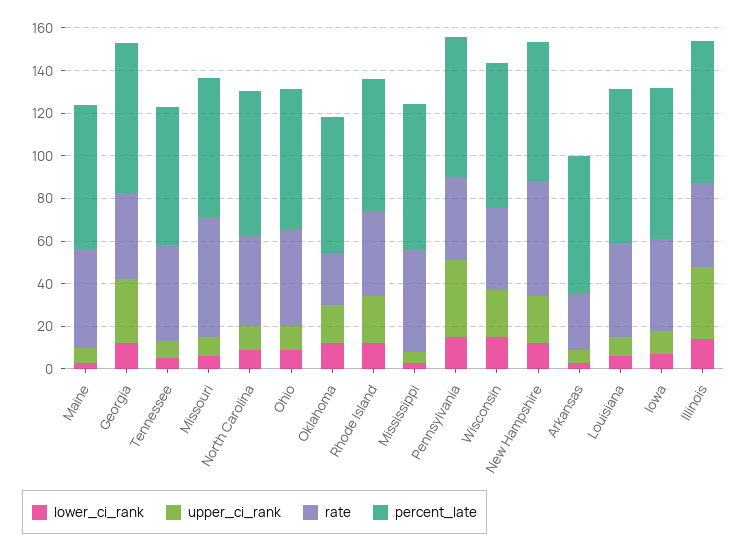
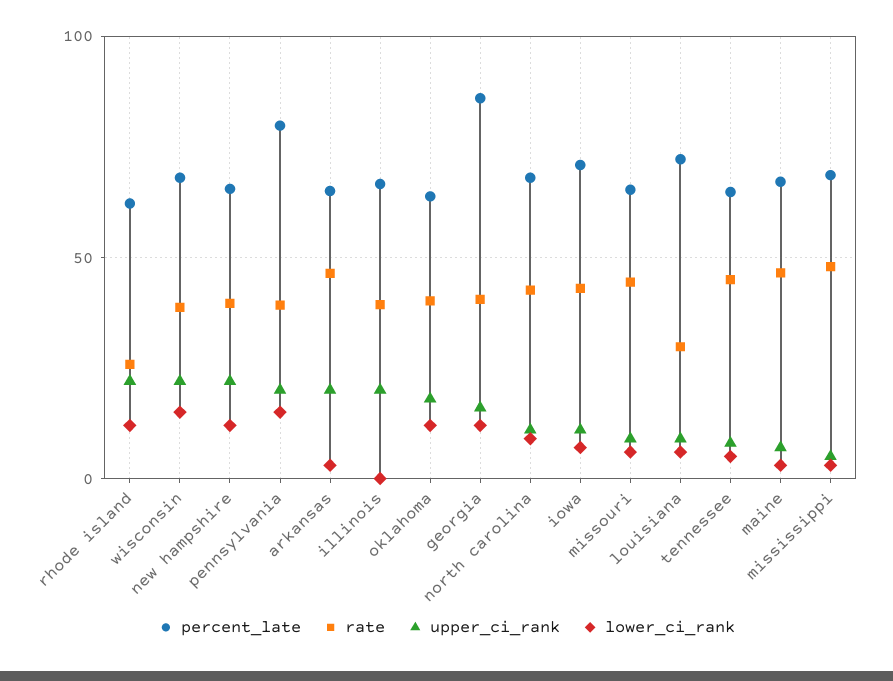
  {
    "lower_ci_rank": {
      "Maine": 5,
      "Georgia": 10,
      "Tennessee": 5,
      "Missouri": 5,
      "North Carolina": 10,
-     "Ohio": 10,
      "Oklahoma": 10,
      "Rhode Island": 10,
      "Mississippi": 5,
      "Pennsylvania": 15,
      "Wisconsin": 15,
      "New Hampshire": 10,
      "Arkansas": 5,
      "Louisiana": 5,
      "Iowa": 5,
-     "Illinois": 15
+     "Illinois": 0
    },
    "upper_ci_rank": {
      "Maine": 5,
-     "Georgia": 30,
+     "Georgia": 15,
      "Tennessee": 10,
      "Missouri": 10,
      "North Carolina": 10,
-     "Ohio": 10,
      "Oklahoma": 20,
      "Rhode Island": 20,
      "Mississippi": 5,
-     "Pennsylvania": 35,
+     "Pennsylvania": 20,
      "Wisconsin": 20,
      "New Hampshire": 20,
-     "Arkansas": 5,
+     "Arkansas": 20,
      "Louisiana": 10,
      "Iowa": 10,
-     "Illinois": 35
+     "Illinois": 20
    },
    "rate": {
      "Maine": 45,
      "Georgia": 40,
      "Tennessee": 45,
-     "Missouri": 55,
+     "Missouri": 45,
      "North Carolina": 45,
-     "Ohio": 45,
-     "Oklahoma": 25,
+     "Oklahoma": 40,
-     "Rhode Island": 40,
+     "Rhode Island": 25,
      "Mississippi": 50,
      "Pennsylvania": 40,
      "Wisconsin": 40,
-     "New Hampshire": 55,
+     "New Hampshire": 40,
-     "Arkansas": 25,
+     "Arkansas": 45,
-     "Louisiana": 45,
+     "Louisiana": 30,
      "Iowa": 45,
      "Illinois": 40
    },
    "percent_late": {
      "Maine": 65,
-     "Georgia": 70,
+     "Georgia": 85,
      "Tennessee": 65,
      "Missouri": 65,
      "North Carolina": 70,
-     "Ohio": 65,
      "Oklahoma": 65,
      "Rhode Island": 60,
      "Mississippi": 70,
-     "Pennsylvania": 65,
+     "Pennsylvania": 80,
      "Wisconsin": 70,
      "New Hampshire": 65,
      "Arkansas": 65,
      "Louisiana": 70,
      "Iowa": 70,
      "Illinois": 65
    }
  }

